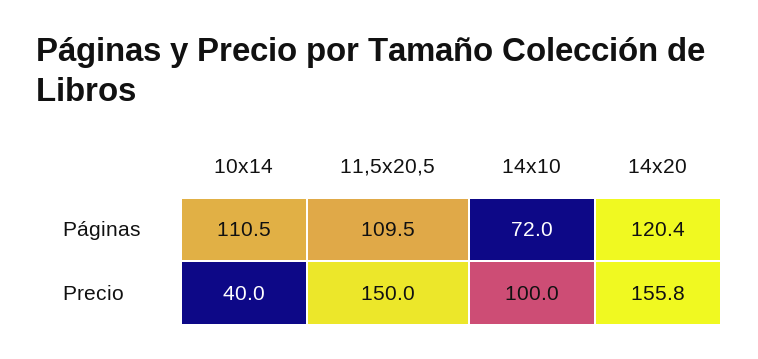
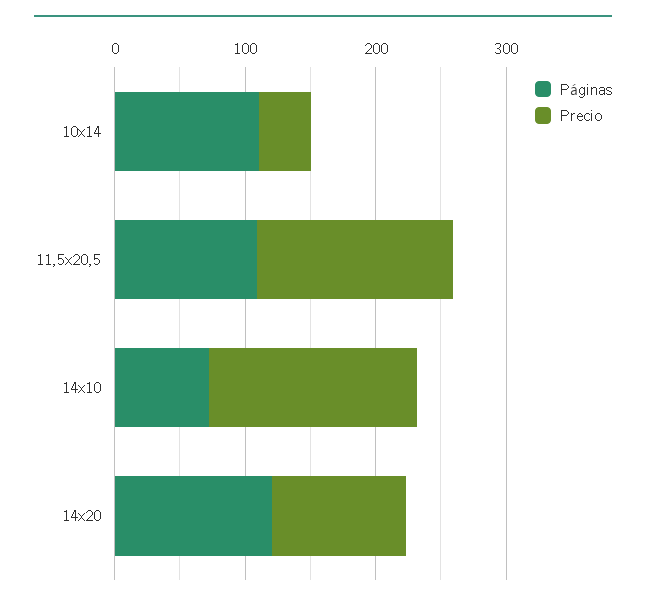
  {
    "Páginas": {
      "10x14": 110.5,
      "11,5x20,5": 109.5,
      "14x10": 72,
      "14x20": 120.4
    },
    "Precio": {
      "10x14": 40,
      "11,5x20,5": 150,
-     "14x10": 100,
+     "14x10": 160,
-     "14x20": 155.8
+     "14x20": 100
    }
  }

